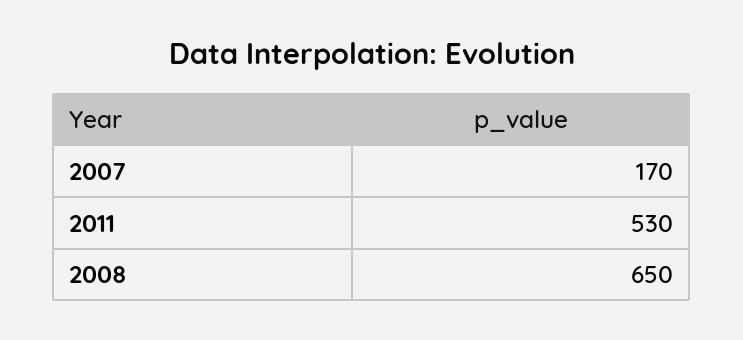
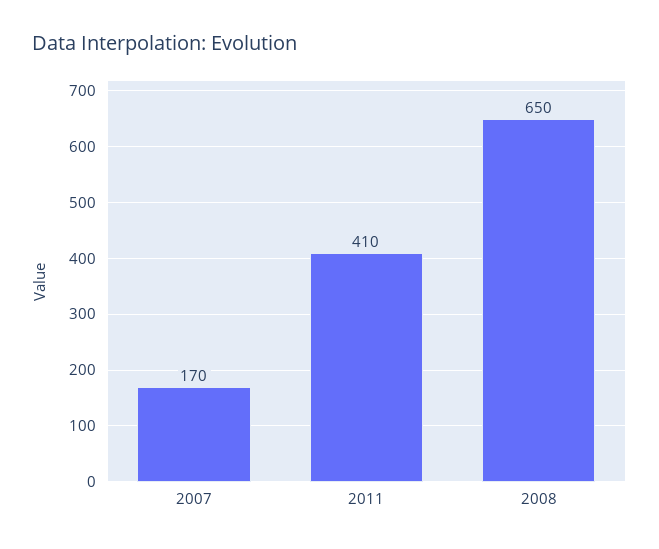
  {
    "2007": 170,
-   "2011": 530,
+   "2011": 410,
    "2008": 650
  }

